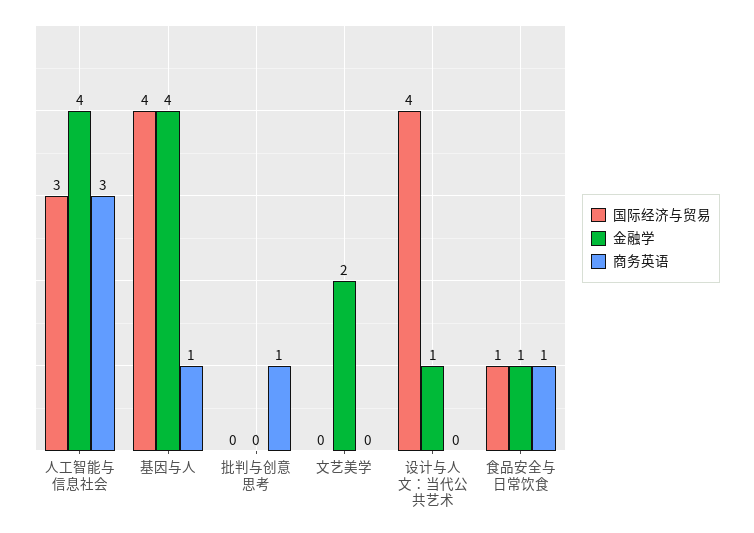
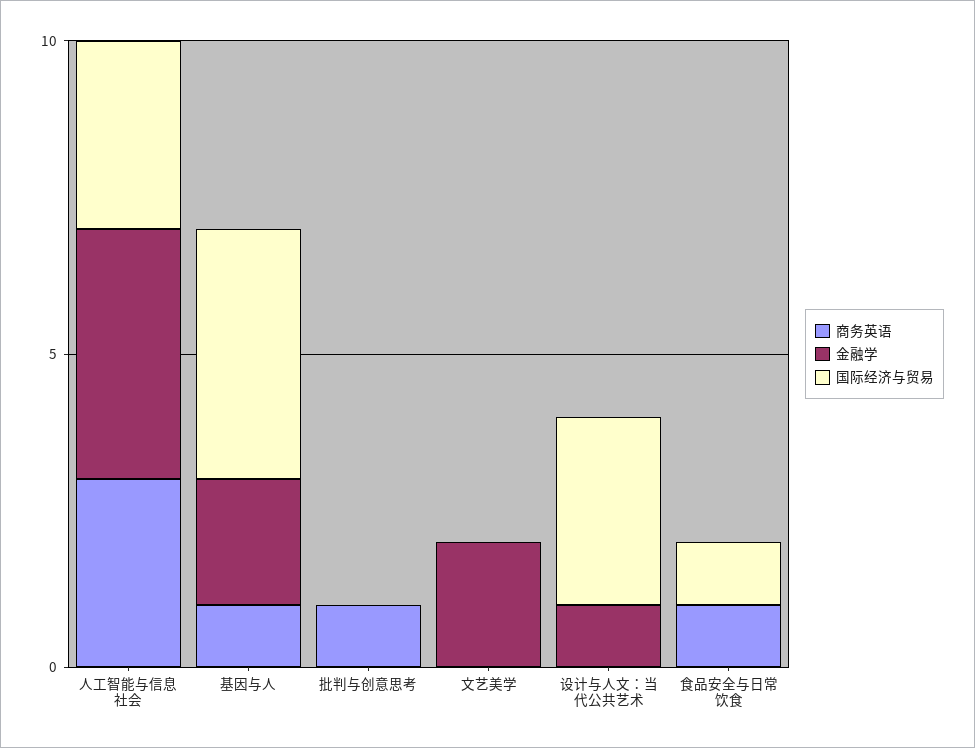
  {
    "国际经济与贸易": {
      "人工智能与信息社会": 3,
      "基因与人": 4,
      "批判与创意思考": 0,
      "文艺美学": 0,
-     "设计与人文：当代公共艺术": 4,
+     "设计与人文：当代公共艺术": 3,
      "食品安全与日常饮食": 1
    },
    "金融学": {
      "人工智能与信息社会": 4,
-     "基因与人": 4,
+     "基因与人": 2,
      "批判与创意思考": 0,
      "文艺美学": 2,
      "设计与人文：当代公共艺术": 1,
-     "食品安全与日常饮食": 1
+     "食品安全与日常饮食": 0
    },
    "商务英语": {
      "人工智能与信息社会": 3,
      "基因与人": 1,
      "批判与创意思考": 1,
      "文艺美学": 0,
      "设计与人文：当代公共艺术": 0,
      "食品安全与日常饮食": 1
    }
  }

